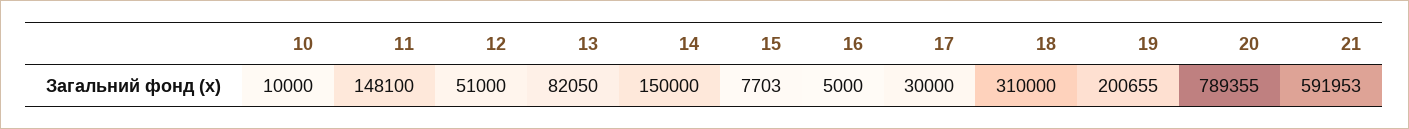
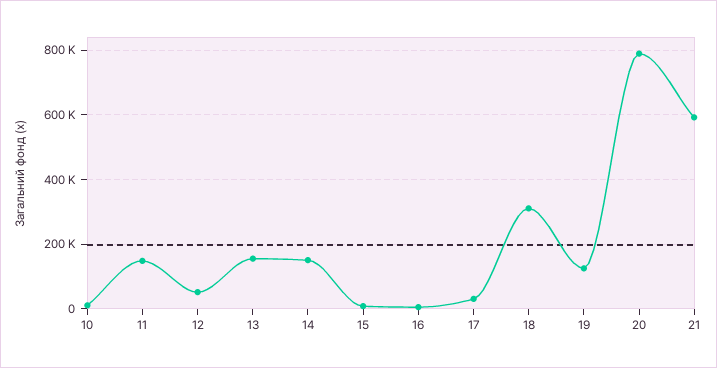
  {
    "10": 10000,
    "11": 148100,
    "12": 51000,
-   "13": 82050,
+   "13": 160000,
    "14": 150000,
    "15": 7703,
    "16": 5000,
    "17": 30000,
    "18": 310000,
-   "19": 200655,
+   "19": 120000,
    "20": 789355,
    "21": 591953
  }

